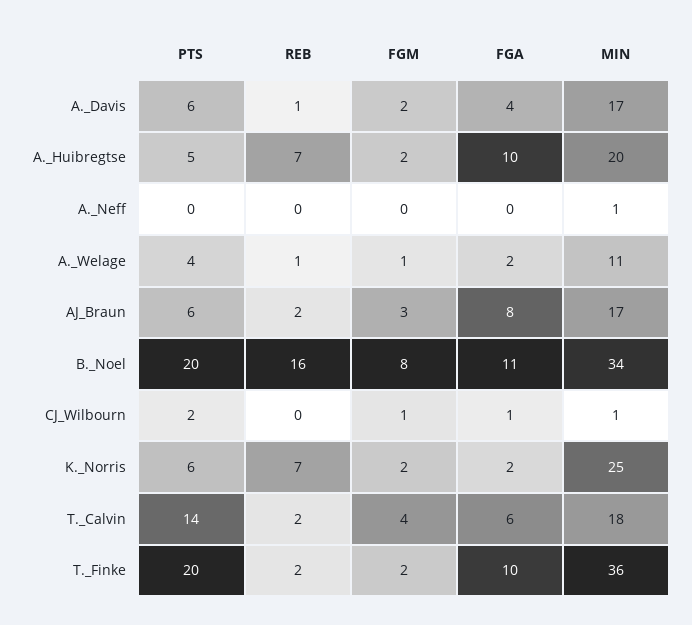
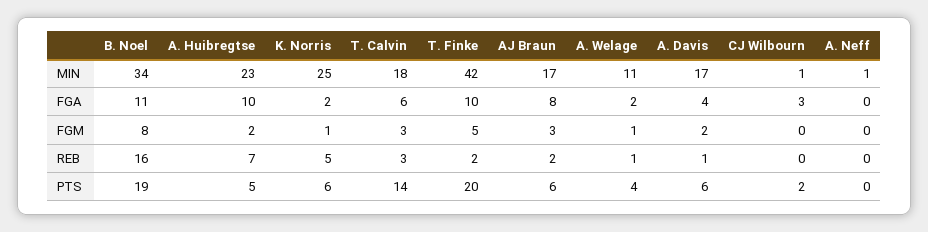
  {
    "PTS": {
      "A._Davis": 6,
      "A._Huibregtse": 5,
      "A._Neff": 0,
      "A._Welage": 4,
      "AJ_Braun": 6,
-     "B._Noel": 20,
+     "B._Noel": 19,
      "CJ_Wilbourn": 2,
      "K._Norris": 6,
      "T._Calvin": 14,
      "T._Finke": 20
    },
    "REB": {
      "A._Davis": 1,
      "A._Huibregtse": 7,
      "A._Neff": 0,
      "A._Welage": 1,
      "AJ_Braun": 2,
      "B._Noel": 16,
      "CJ_Wilbourn": 0,
-     "K._Norris": 7,
+     "K._Norris": 5,
-     "T._Calvin": 2,
+     "T._Calvin": 3,
      "T._Finke": 2
    },
    "FGM": {
      "A._Davis": 2,
      "A._Huibregtse": 2,
      "A._Neff": 0,
      "A._Welage": 1,
      "AJ_Braun": 3,
      "B._Noel": 8,
-     "CJ_Wilbourn": 1,
+     "CJ_Wilbourn": 0,
-     "K._Norris": 2,
+     "K._Norris": 1,
-     "T._Calvin": 4,
+     "T._Calvin": 3,
-     "T._Finke": 2
+     "T._Finke": 5
    },
    "FGA": {
      "A._Davis": 4,
      "A._Huibregtse": 10,
      "A._Neff": 0,
      "A._Welage": 2,
      "AJ_Braun": 8,
      "B._Noel": 11,
-     "CJ_Wilbourn": 1,
+     "CJ_Wilbourn": 3,
      "K._Norris": 2,
      "T._Calvin": 6,
      "T._Finke": 10
    },
    "MIN": {
      "A._Davis": 17,
-     "A._Huibregtse": 20,
+     "A._Huibregtse": 23,
      "A._Neff": 1,
      "A._Welage": 11,
      "AJ_Braun": 17,
      "B._Noel": 34,
      "CJ_Wilbourn": 1,
      "K._Norris": 25,
      "T._Calvin": 18,
-     "T._Finke": 36
+     "T._Finke": 42
    }
  }

